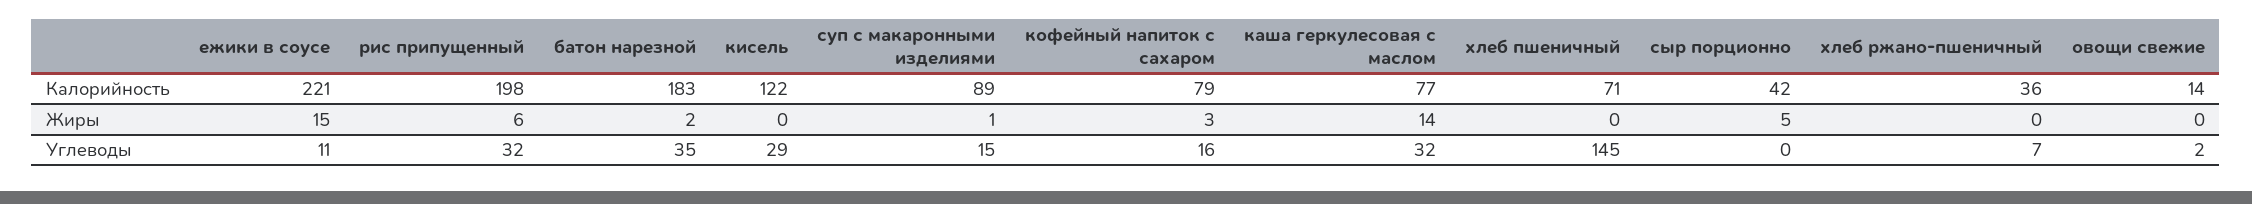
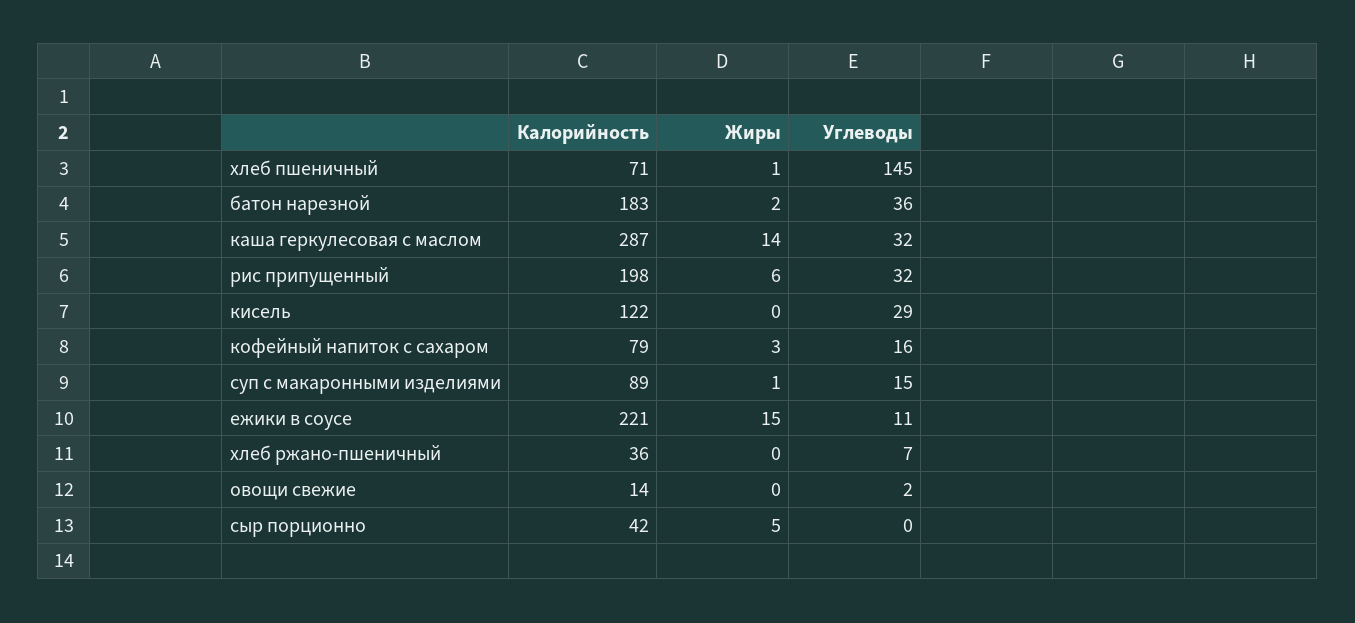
  {
    "ежики в соусе": {
      "Калорийность": 221,
      "Жиры": 15,
      "Углеводы": 11
    },
    "рис припущенный": {
      "Калорийность": 198,
      "Жиры": 6,
      "Углеводы": 32
    },
    "батон нарезной": {
      "Калорийность": 183,
      "Жиры": 2,
-     "Углеводы": 35
+     "Углеводы": 36
    },
    "кисель": {
      "Калорийность": 122,
      "Жиры": 0,
      "Углеводы": 29
    },
    "суп с макаронными изделиями": {
      "Калорийность": 89,
      "Жиры": 1,
      "Углеводы": 15
    },
    "кофейный напиток с сахаром": {
      "Калорийность": 79,
      "Жиры": 3,
      "Углеводы": 16
    },
    "каша геркулесовая с маслом": {
-     "Калорийность": 77,
+     "Калорийность": 287,
      "Жиры": 14,
      "Углеводы": 32
    },
    "хлеб пшеничный": {
      "Калорийность": 71,
-     "Жиры": 0,
+     "Жиры": 1,
      "Углеводы": 145
    },
    "сыр порционно": {
      "Калорийность": 42,
      "Жиры": 5,
      "Углеводы": 0
    },
    "хлеб ржано-пшеничный": {
      "Калорийность": 36,
      "Жиры": 0,
      "Углеводы": 7
    },
    "овощи свежие": {
      "Калорийность": 14,
      "Жиры": 0,
      "Углеводы": 2
    }
  }

